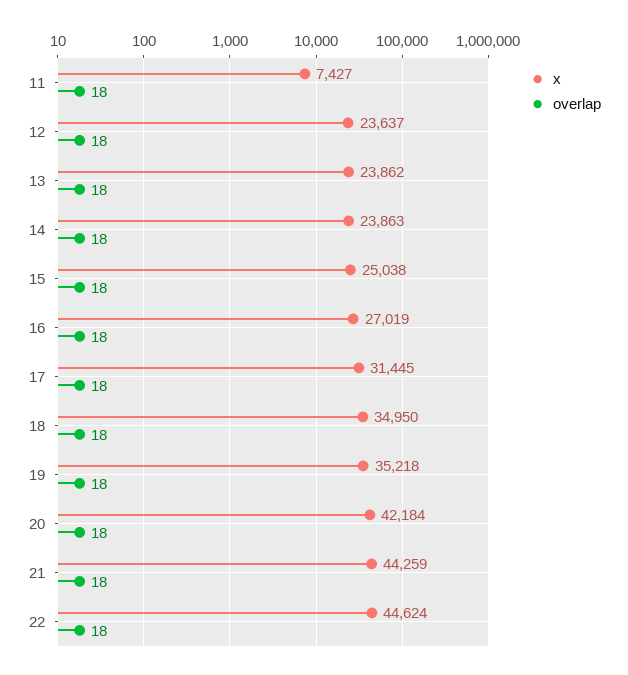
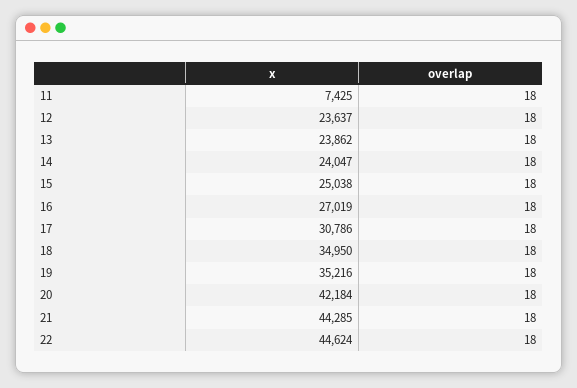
  {
    "x": {
-     "11": 7427,
+     "11": 7425,
      "12": 23637,
      "13": 23862,
-     "14": 23863,
+     "14": 24047,
      "15": 25038,
      "16": 27019,
-     "17": 31445,
+     "17": 30786,
      "18": 34950,
-     "19": 35218,
+     "19": 35216,
      "20": 42184,
-     "21": 44259,
+     "21": 44285,
      "22": 44624
    },
    "overlap": {
      "11": 18,
      "12": 18,
      "13": 18,
      "14": 18,
      "15": 18,
      "16": 18,
      "17": 18,
      "18": 18,
      "19": 18,
      "20": 18,
      "21": 18,
      "22": 18
    }
  }

